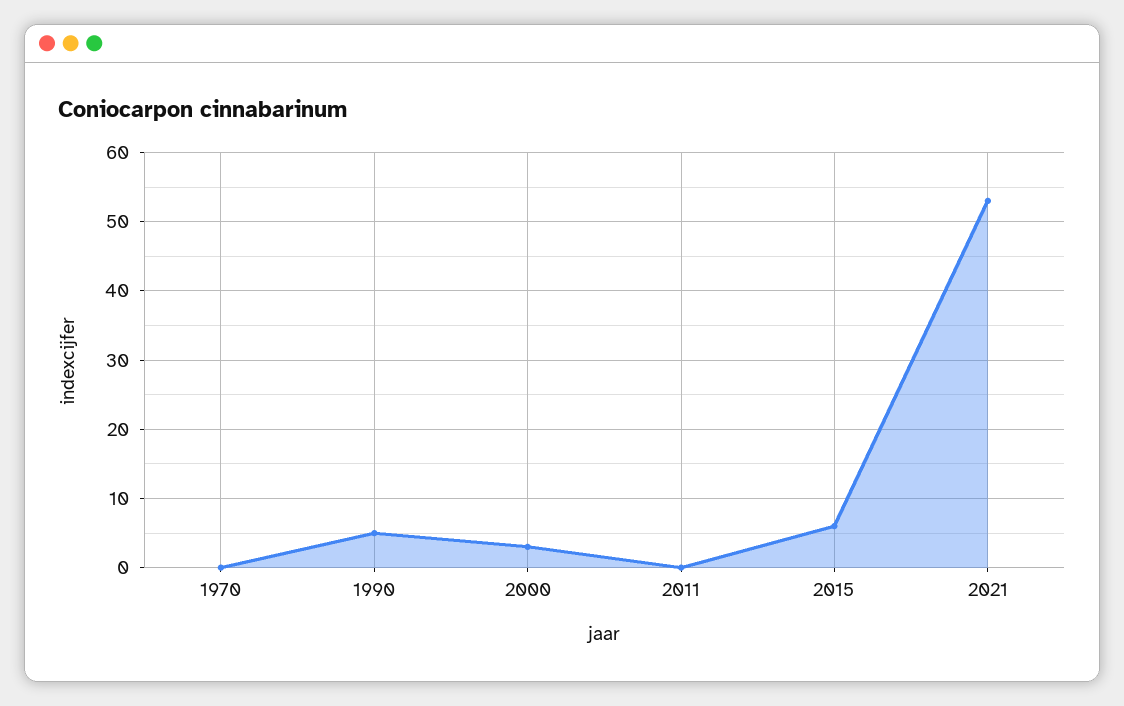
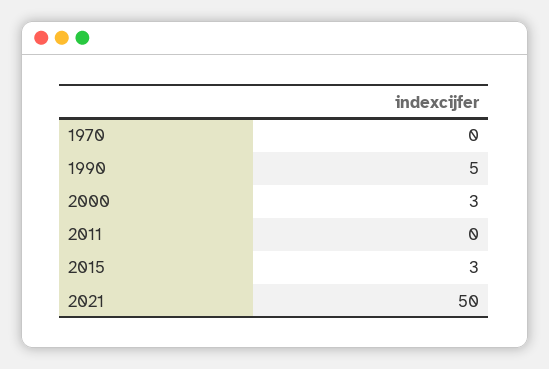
  {
    "1970": 0,
    "1990": 5,
    "2000": 3,
    "2011": 0,
-   "2015": 6,
+   "2015": 3,
-   "2021": 53
+   "2021": 50
  }

